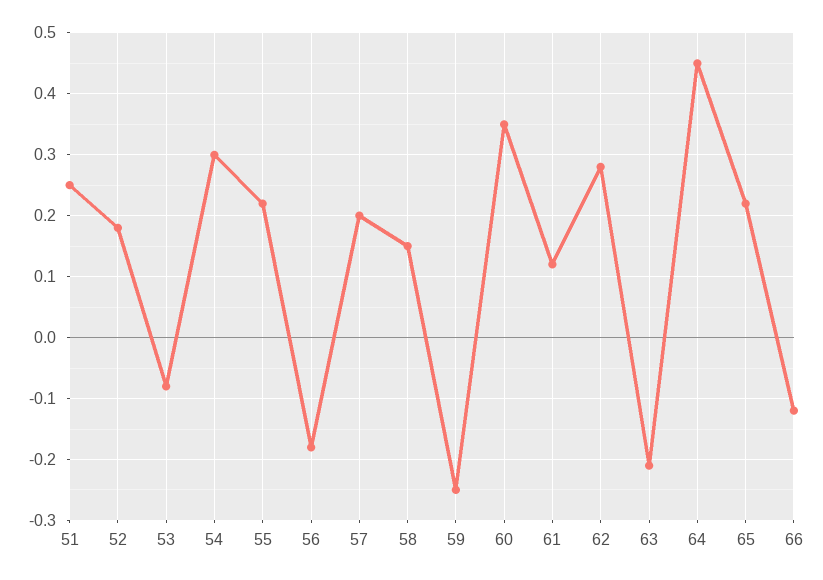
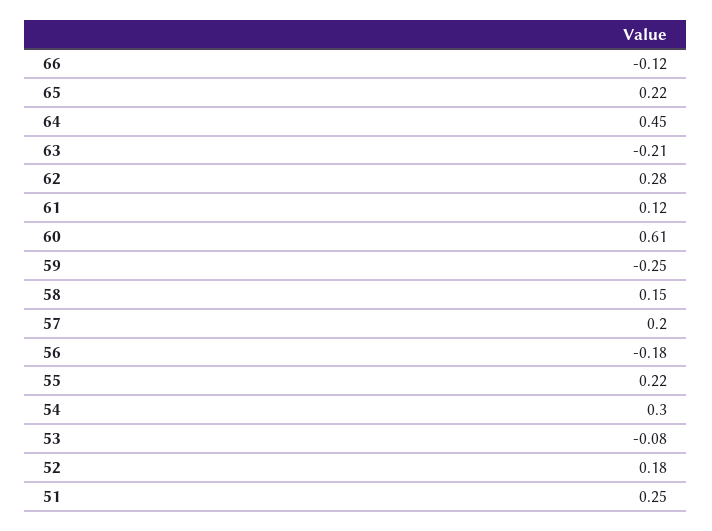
  {
    "51": 0.25,
    "52": 0.18,
    "53": -0.08,
    "54": 0.3,
    "55": 0.22,
    "56": -0.18,
    "57": 0.2,
    "58": 0.15,
    "59": -0.25,
-   "60": 0.35,
+   "60": 0.61,
    "61": 0.12,
    "62": 0.28,
    "63": -0.21,
    "64": 0.45,
    "65": 0.22,
    "66": -0.12
  }

